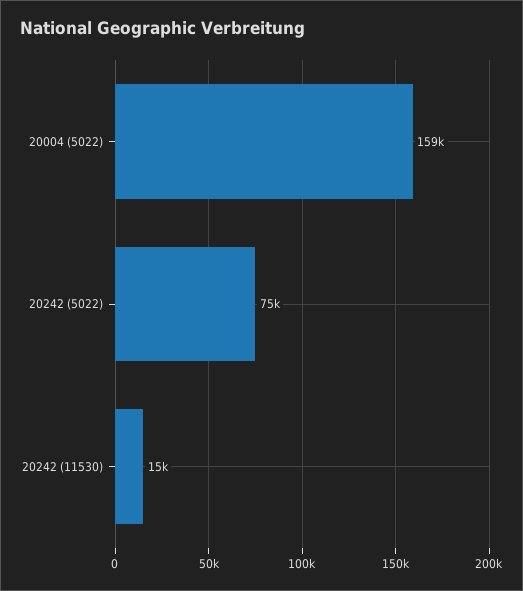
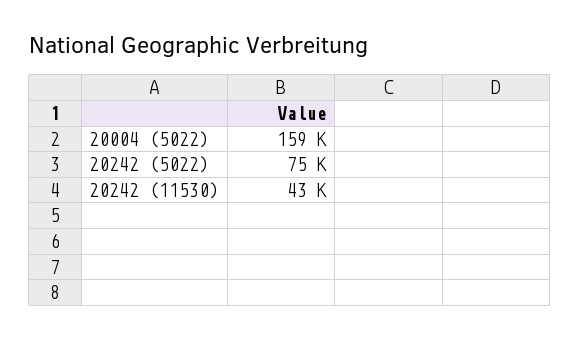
  {
    "20004 (5022)": 159000,
    "20242 (5022)": 75000,
-   "20242 (11530)": 15000
+   "20242 (11530)": 43000
  }

